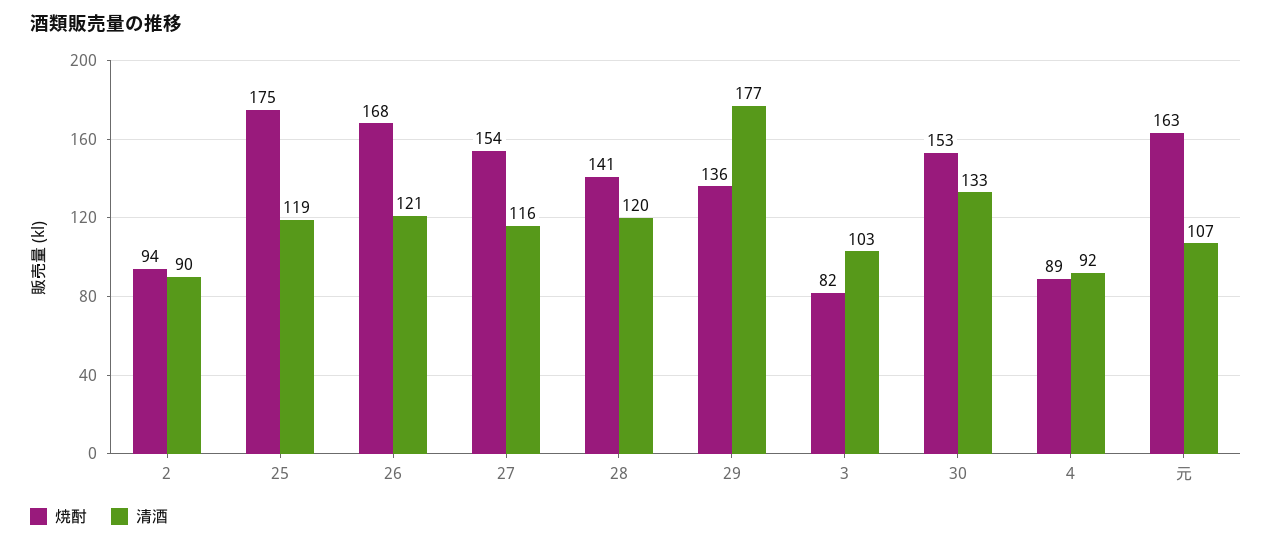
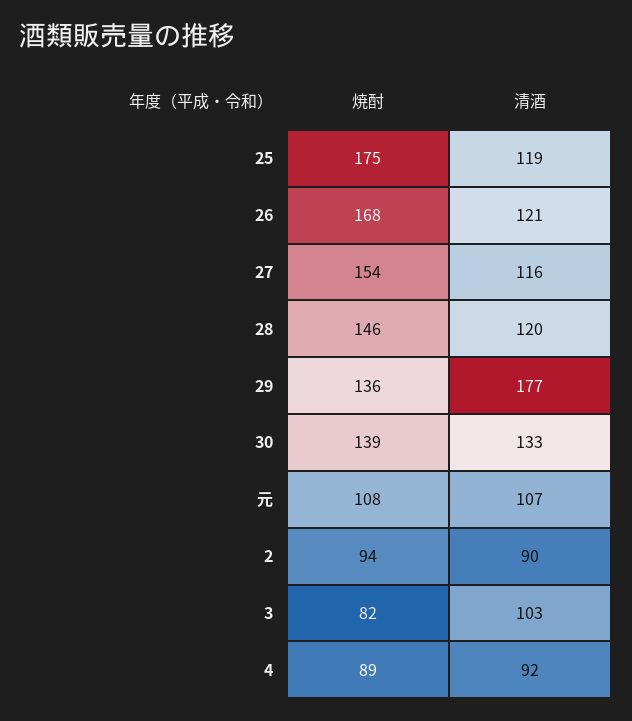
  {
    "焼酎": {
      "2": 94,
      "25": 175,
      "26": 168,
      "27": 154,
-     "28": 141,
+     "28": 146,
      "29": 136,
      "3": 82,
-     "30": 153,
+     "30": 139,
      "4": 89,
-     "元": 163
+     "元": 108
    },
    "清酒": {
      "2": 90,
      "25": 119,
      "26": 121,
      "27": 116,
      "28": 120,
      "29": 177,
      "3": 103,
      "30": 133,
      "4": 92,
      "元": 107
    }
  }

